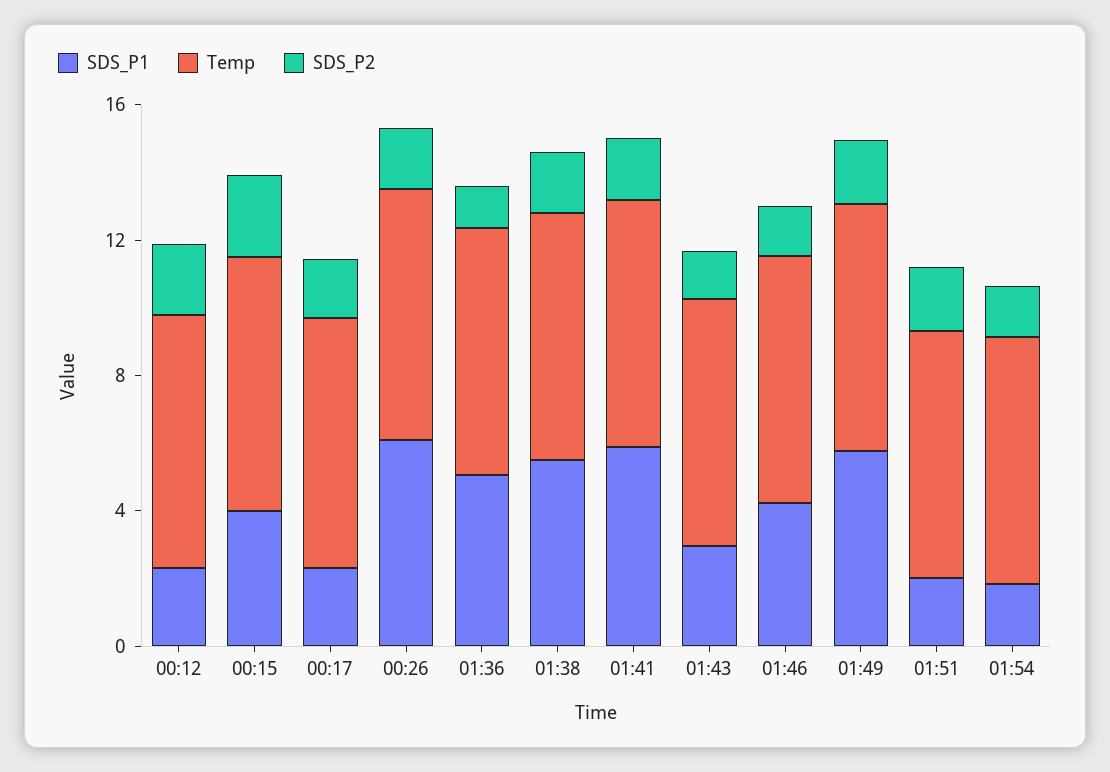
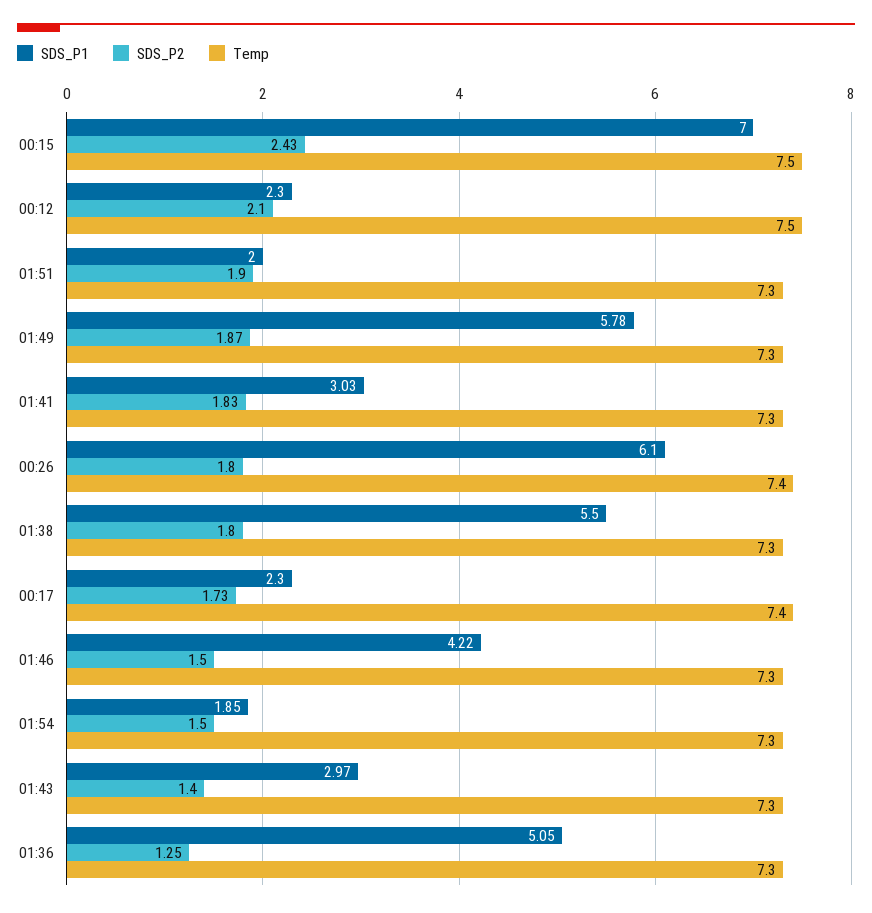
  {
    "SDS_P1": {
      "00:12": 2.3,
-     "00:15": 4,
+     "00:15": 7,
      "00:17": 2.3,
      "00:26": 6.1,
      "01:36": 5.05,
      "01:38": 5.5,
-     "01:41": 6,
+     "01:41": 3.03,
      "01:43": 2.97,
      "01:46": 4.22,
      "01:49": 5.78,
      "01:51": 2,
      "01:54": 1.85
    },
    "Temp": {
      "00:12": 7.5,
      "00:15": 7.5,
      "00:17": 7.4,
      "00:26": 7.4,
      "01:36": 7.3,
      "01:38": 7.3,
      "01:41": 7.3,
      "01:43": 7.3,
      "01:46": 7.3,
      "01:49": 7.3,
      "01:51": 7.3,
      "01:54": 7.3
    },
    "SDS_P2": {
      "00:12": 2.1,
      "00:15": 2.43,
      "00:17": 1.73,
      "00:26": 1.8,
      "01:36": 1.25,
      "01:38": 1.8,
      "01:41": 1.83,
      "01:43": 1.4,
      "01:46": 1.5,
      "01:49": 1.87,
      "01:51": 1.9,
      "01:54": 1.5
    }
  }

